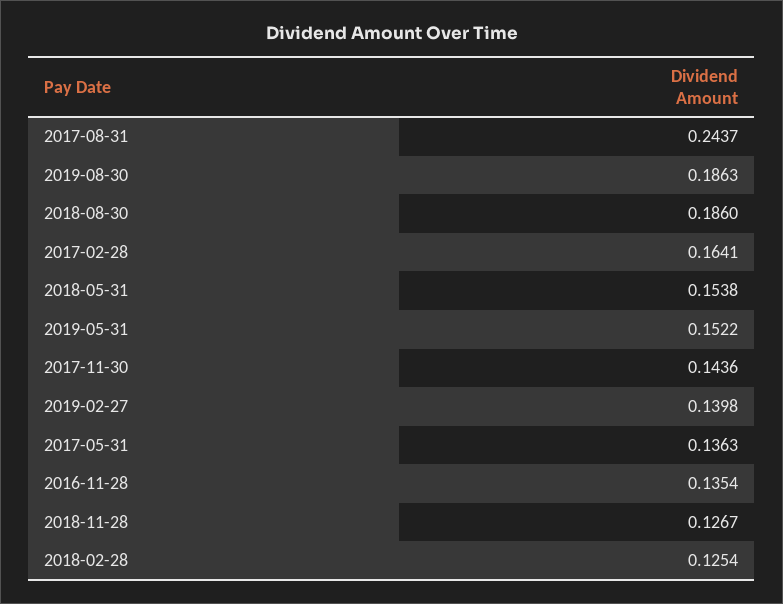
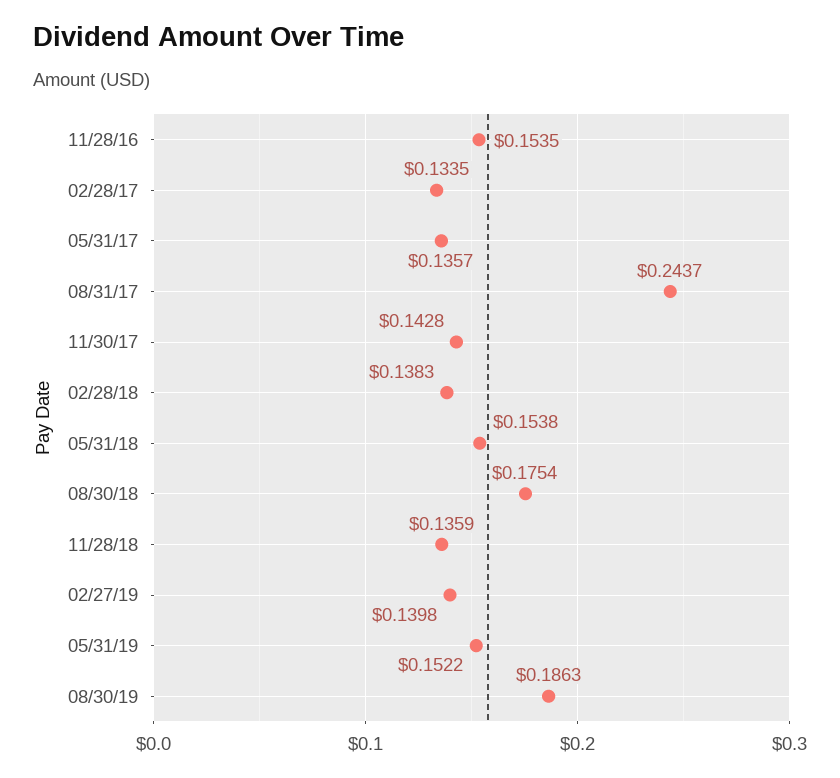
  {
    "2017-08-31": 0.2437,
    "2019-08-30": 0.1863,
-   "2018-08-30": 0.186,
+   "2018-08-30": 0.1754,
-   "2017-02-28": 0.1641,
+   "2017-02-28": 0.1335,
    "2018-05-31": 0.1538,
    "2019-05-31": 0.1522,
-   "2017-11-30": 0.1436,
+   "2017-11-30": 0.1428,
    "2019-02-27": 0.1398,
-   "2017-05-31": 0.1363,
+   "2017-05-31": 0.1357,
-   "2016-11-28": 0.1354,
+   "2016-11-28": 0.1535,
-   "2018-11-28": 0.1267,
+   "2018-11-28": 0.1359,
-   "2018-02-28": 0.1254
+   "2018-02-28": 0.1383
  }

